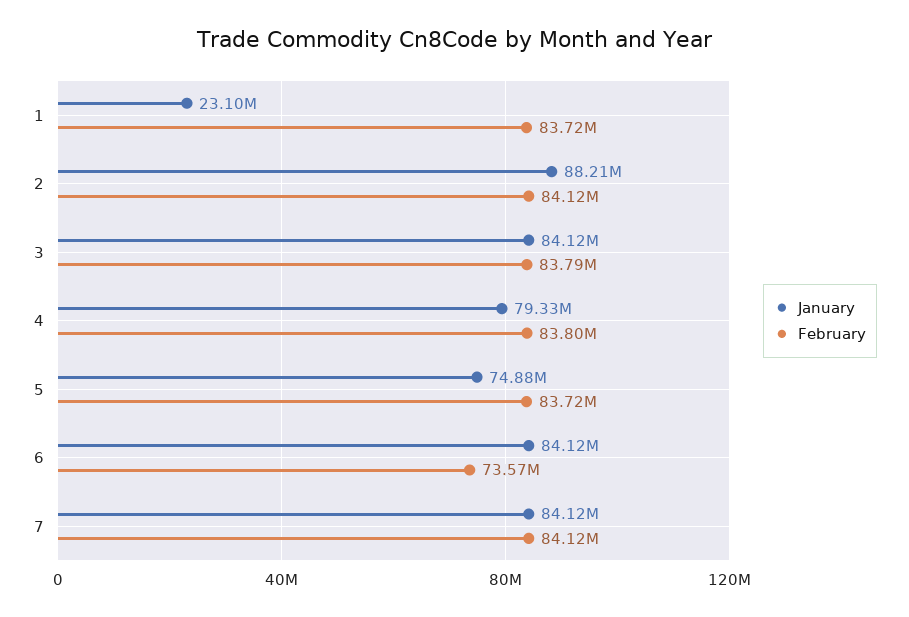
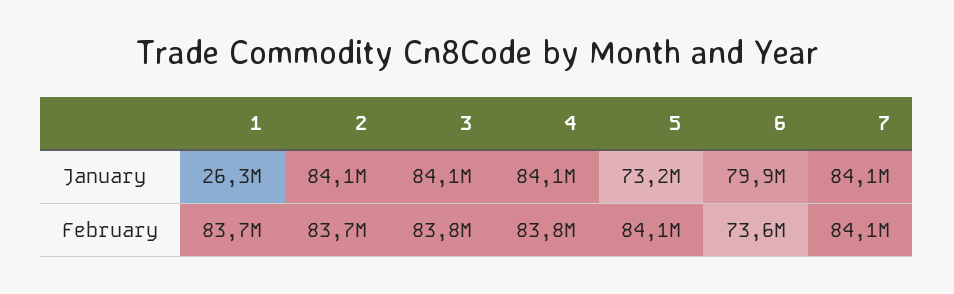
  {
    "January": {
-     "1": 23100000,
+     "1": 26300000,
-     "2": 88210000,
+     "2": 84100000,
      "3": 84120000,
-     "4": 79330000,
+     "4": 84100000,
-     "5": 74880000,
+     "5": 73200000,
-     "6": 84120000,
+     "6": 79900000,
      "7": 84120000
    },
    "February": {
      "1": 83720000,
-     "2": 84120000,
+     "2": 83700000,
      "3": 83790000,
      "4": 83800000,
-     "5": 83720000,
+     "5": 84100000,
      "6": 73570000,
      "7": 84120000
    }
  }

